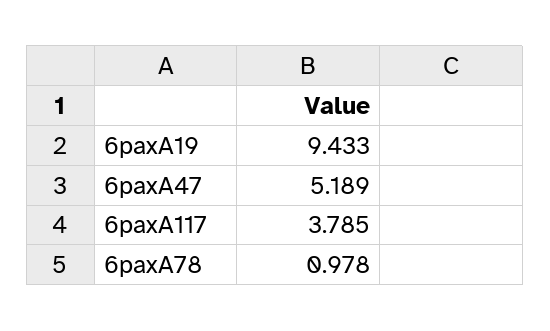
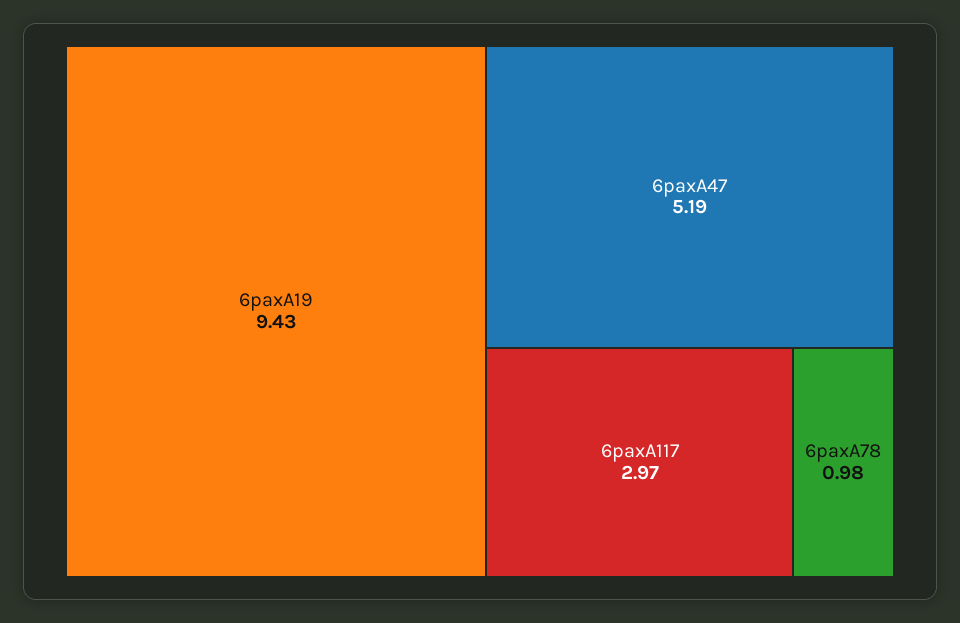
  {
    "6paxA19": 9.433,
    "6paxA47": 5.189,
-   "6paxA117": 3.785,
+   "6paxA117": 2.97,
    "6paxA78": 0.978
  }

